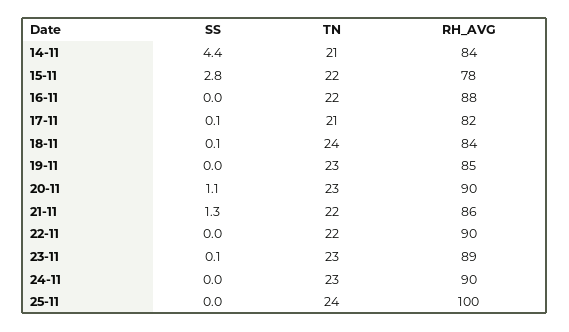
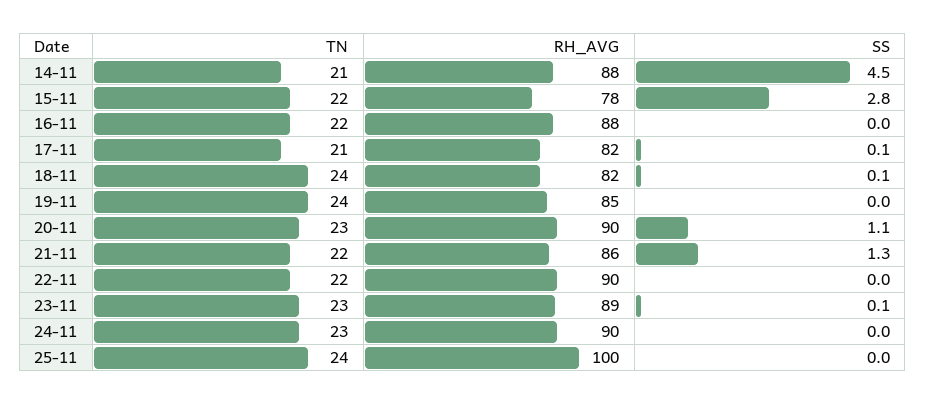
  {
    "SS": {
-     "14-11": 4.4,
+     "14-11": 4.5,
      "15-11": 2.8,
      "16-11": 0,
      "17-11": 0.1,
      "18-11": 0.1,
      "19-11": 0,
      "20-11": 1.1,
      "21-11": 1.3,
      "22-11": 0,
      "23-11": 0.1,
      "24-11": 0,
      "25-11": 0
    },
    "TN": {
      "14-11": 21,
      "15-11": 22,
      "16-11": 22,
      "17-11": 21,
      "18-11": 24,
-     "19-11": 23,
+     "19-11": 24,
      "20-11": 23,
      "21-11": 22,
      "22-11": 22,
      "23-11": 23,
      "24-11": 23,
      "25-11": 24
    },
    "RH_AVG": {
-     "14-11": 84,
+     "14-11": 88,
      "15-11": 78,
      "16-11": 88,
      "17-11": 82,
-     "18-11": 84,
+     "18-11": 82,
      "19-11": 85,
      "20-11": 90,
      "21-11": 86,
      "22-11": 90,
      "23-11": 89,
      "24-11": 90,
      "25-11": 100
    }
  }

